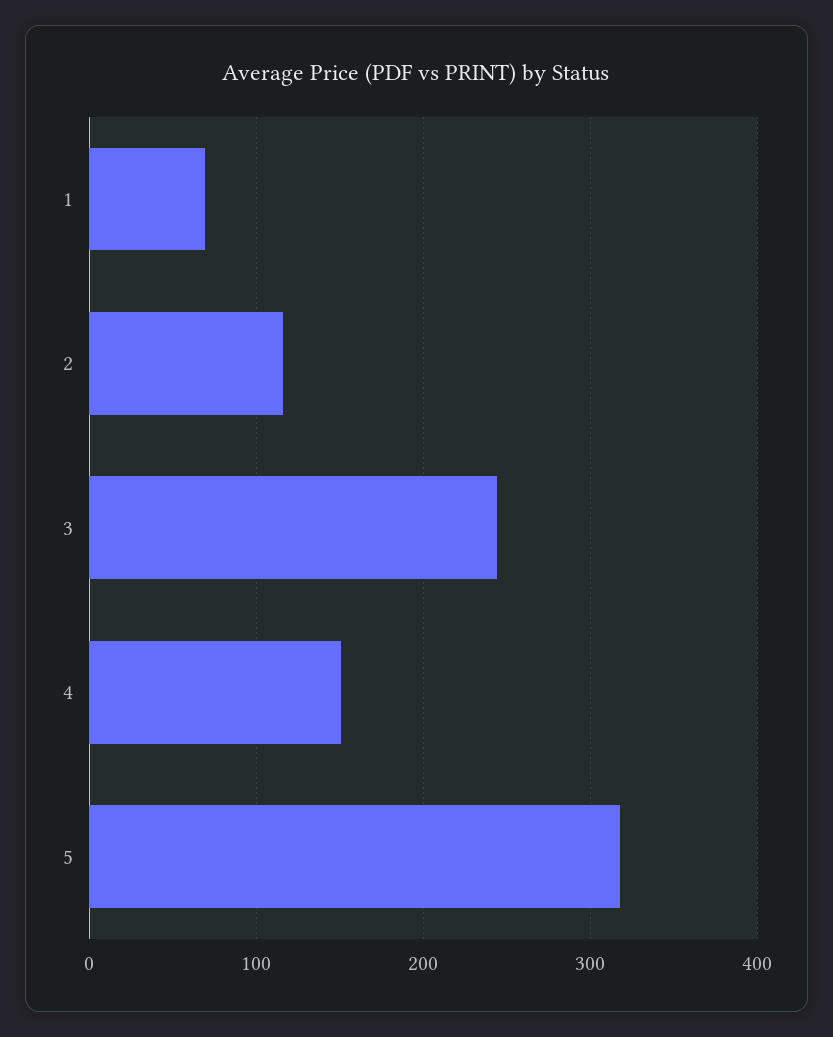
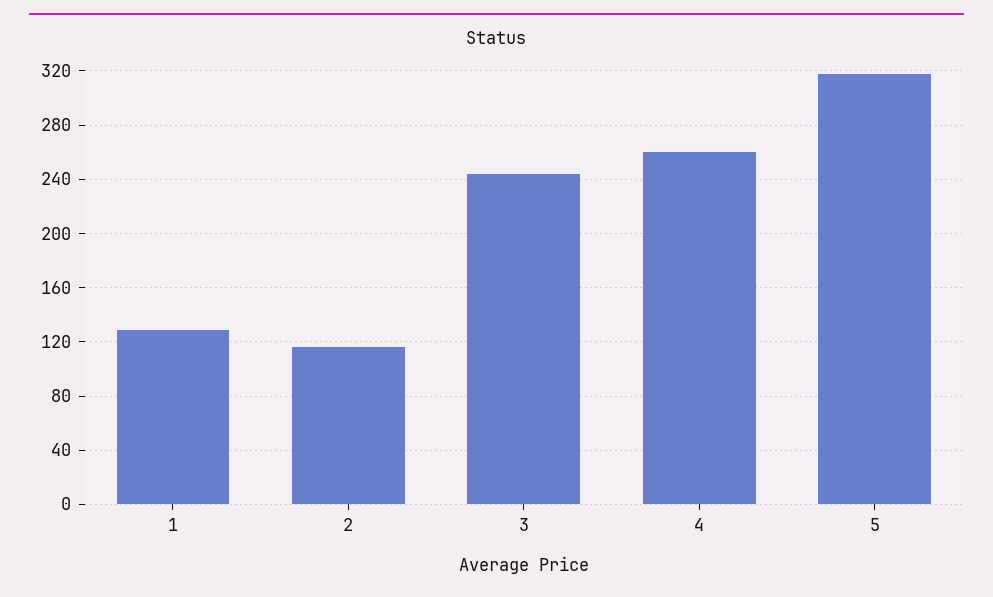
  {
-   "1": 70,
+   "1": 130,
    "2": 115,
    "3": 245,
-   "4": 150,
+   "4": 260,
    "5": 320
  }

